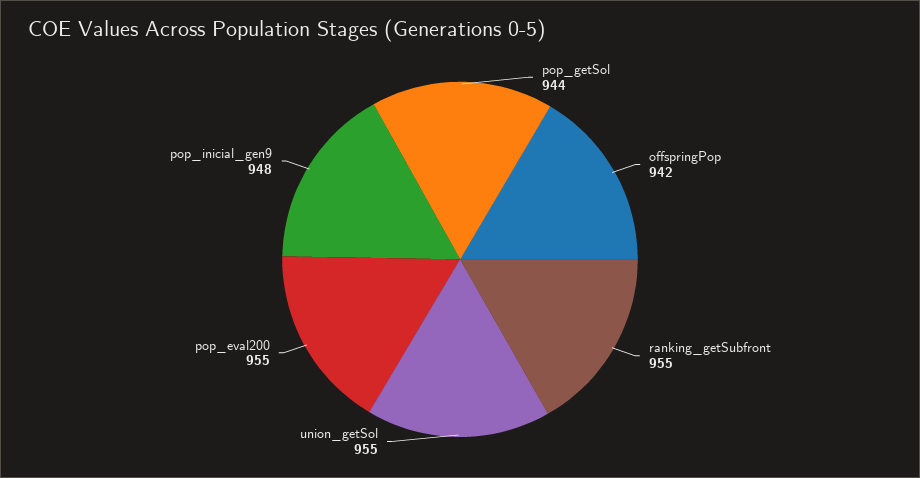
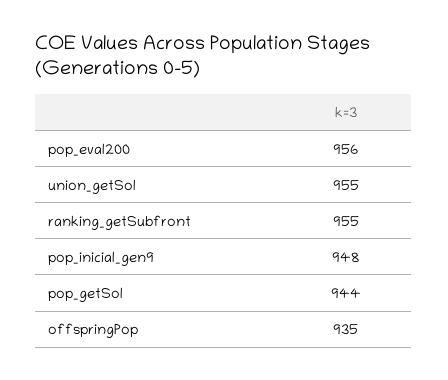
  {
    "pop_getSol": 944,
-   "offspringPop": 942,
+   "offspringPop": 935,
    "ranking_getSubfront": 955,
    "union_getSol": 955,
-   "pop_eval200": 955,
+   "pop_eval200": 956,
    "pop_inicial_gen9": 948
  }

